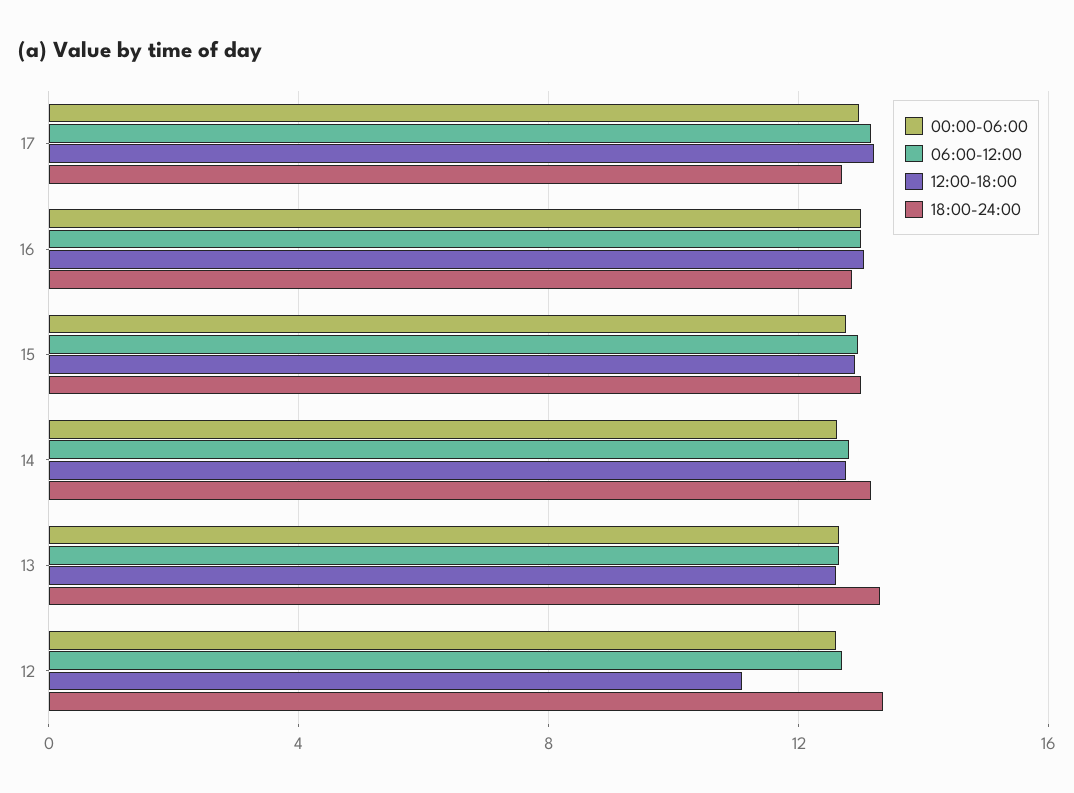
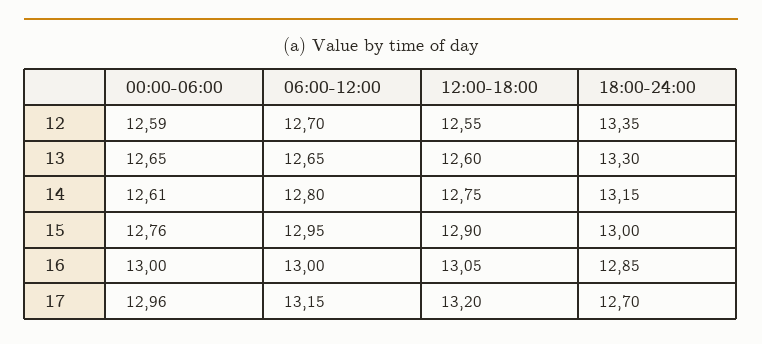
  {
    "00:00-06:00": {
      "17": 12.96,
      "16": 13,
      "15": 12.76,
      "14": 12.61,
      "13": 12.65,
      "12": 12.59
    },
    "06:00-12:00": {
      "17": 13.15,
      "16": 13,
      "15": 12.95,
      "14": 12.8,
      "13": 12.65,
      "12": 12.7
    },
    "12:00-18:00": {
      "17": 13.2,
      "16": 13.05,
      "15": 12.9,
      "14": 12.75,
      "13": 12.6,
-     "12": 11
+     "12": 12.55
    },
    "18:00-24:00": {
      "17": 12.7,
      "16": 12.85,
      "15": 13,
      "14": 13.15,
      "13": 13.3,
      "12": 13.35
    }
  }

